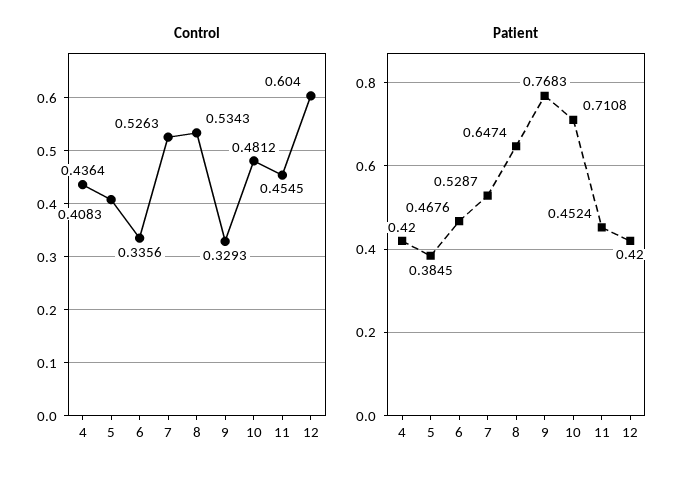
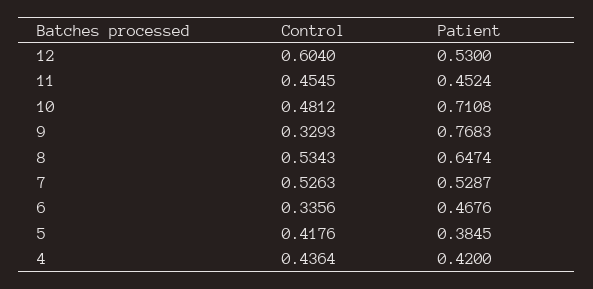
  {
    "Control": {
      "4": 0.4364,
-     "5": 0.4083,
+     "5": 0.4176,
      "6": 0.3356,
      "7": 0.5263,
      "8": 0.5343,
      "9": 0.3293,
      "10": 0.4812,
      "11": 0.4545,
      "12": 0.604
    },
    "Patient": {
      "4": 0.42,
      "5": 0.3845,
      "6": 0.4676,
      "7": 0.5287,
      "8": 0.6474,
      "9": 0.7683,
      "10": 0.7108,
      "11": 0.4524,
-     "12": 0.42
+     "12": 0.53
    }
  }

